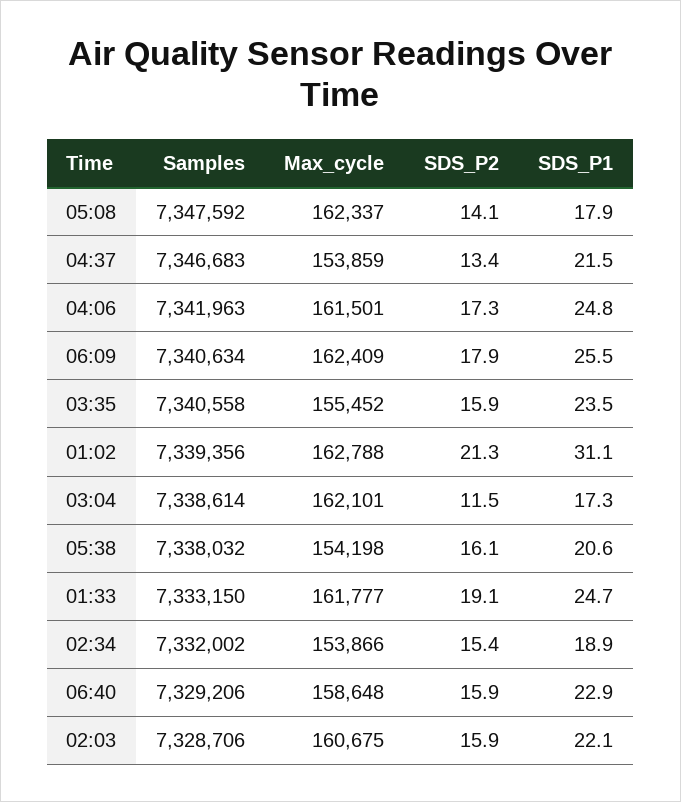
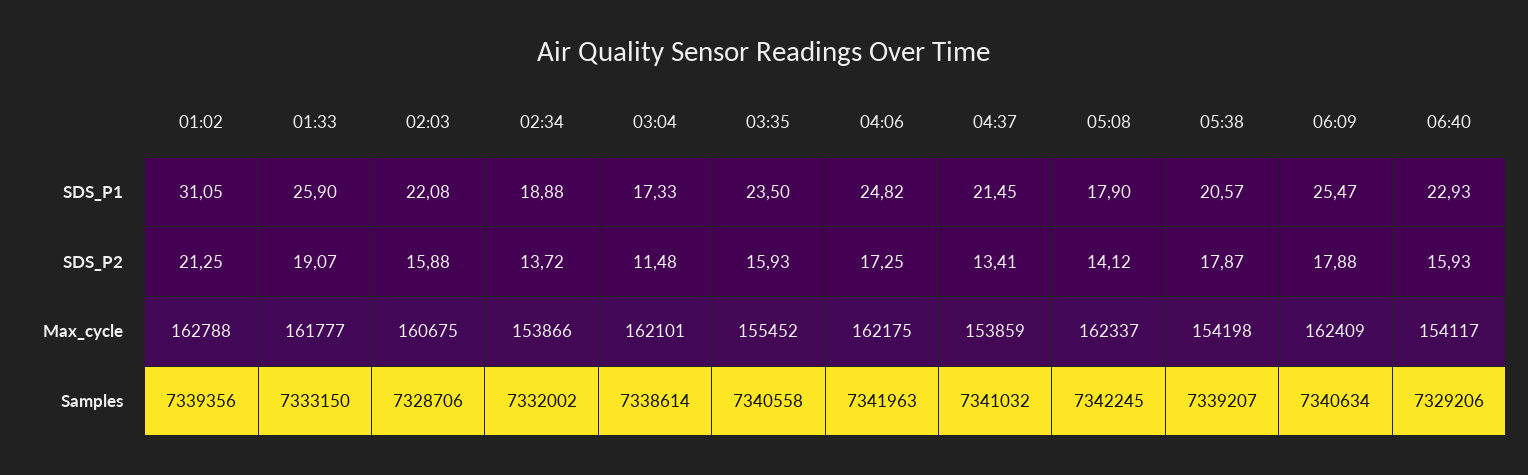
  {
    "Samples": {
-     "05:08": 7347592,
+     "05:08": 7342245,
-     "04:37": 7346683,
+     "04:37": 7341032,
      "04:06": 7341963,
      "06:09": 7340634,
      "03:35": 7340558,
      "01:02": 7339356,
      "03:04": 7338614,
-     "05:38": 7338032,
+     "05:38": 7339207,
      "01:33": 7333150,
      "02:34": 7332002,
      "06:40": 7329206,
      "02:03": 7328706
    },
    "Max_cycle": {
      "05:08": 162337,
      "04:37": 153859,
-     "04:06": 161501,
+     "04:06": 162175,
      "06:09": 162409,
      "03:35": 155452,
      "01:02": 162788,
      "03:04": 162101,
      "05:38": 154198,
      "01:33": 161777,
      "02:34": 153866,
-     "06:40": 158648,
+     "06:40": 154117,
      "02:03": 160675
    },
    "SDS_P2": {
      "05:08": 14.12,
      "04:37": 13.41,
      "04:06": 17.25,
      "06:09": 17.88,
      "03:35": 15.93,
      "01:02": 21.25,
      "03:04": 11.48,
-     "05:38": 16.1,
+     "05:38": 17.87,
      "01:33": 19.07,
-     "02:34": 15.4,
+     "02:34": 13.72,
      "06:40": 15.93,
      "02:03": 15.88
    },
    "SDS_P1": {
      "05:08": 17.9,
      "04:37": 21.45,
      "04:06": 24.82,
      "06:09": 25.47,
      "03:35": 23.5,
      "01:02": 31.05,
      "03:04": 17.33,
      "05:38": 20.57,
-     "01:33": 24.7,
+     "01:33": 25.9,
      "02:34": 18.88,
      "06:40": 22.93,
      "02:03": 22.08
    }
  }

